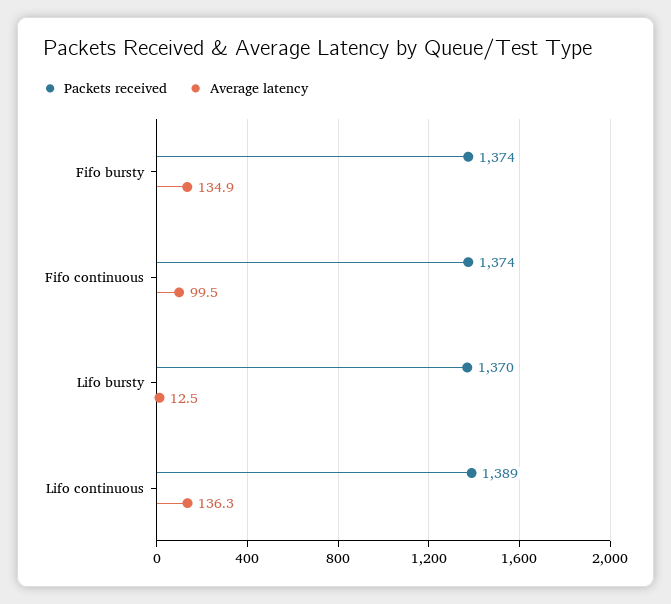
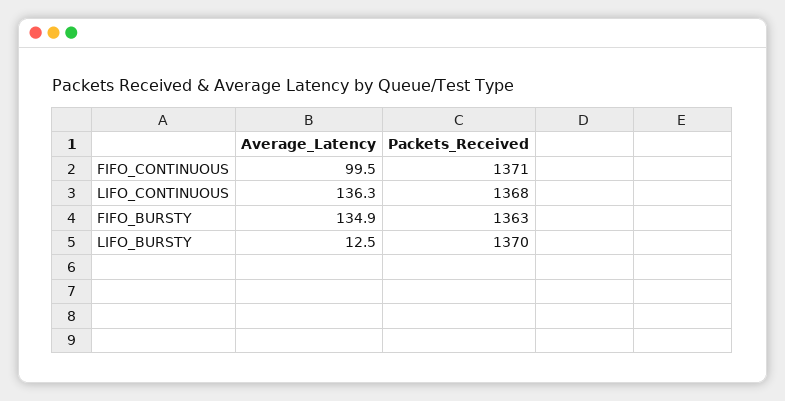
  {
    "Packets received": {
-     "Fifo bursty": 1374,
+     "Fifo bursty": 1363,
-     "Fifo continuous": 1374,
+     "Fifo continuous": 1371,
      "Lifo bursty": 1370,
-     "Lifo continuous": 1389
+     "Lifo continuous": 1368
    },
    "Average latency": {
      "Fifo bursty": 134.9,
      "Fifo continuous": 99.5,
      "Lifo bursty": 12.5,
      "Lifo continuous": 136.3
    }
  }

